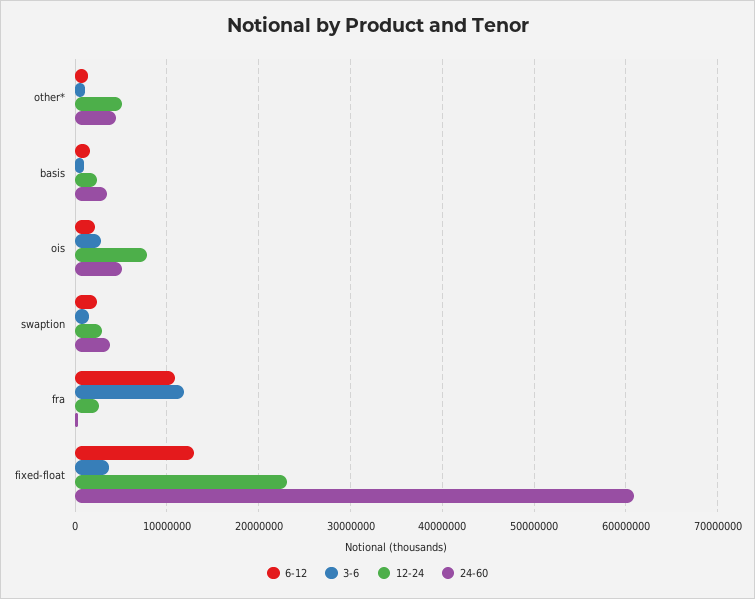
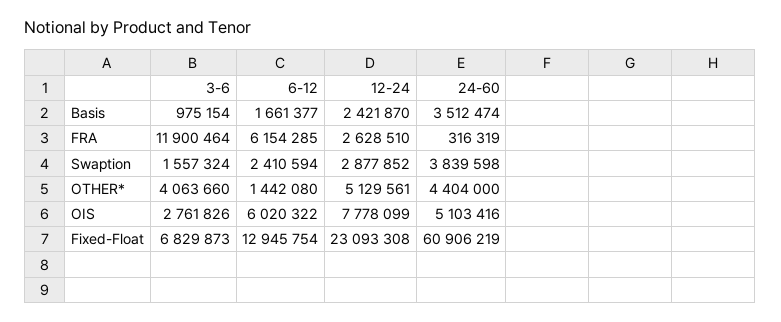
  {
    "6-12": {
      "other*": 1442080,
      "basis": 1661377,
-     "ois": 2000000,
+     "ois": 6020322,
      "swaption": 2410594,
-     "fra": 11000000,
+     "fra": 6154285,
      "fixed-float": 12945754
    },
    "3-6": {
-     "other*": 1000000,
+     "other*": 4063660,
      "basis": 975154,
      "ois": 2761826,
      "swaption": 1557324,
      "fra": 11900464,
-     "fixed-float": 4000000
+     "fixed-float": 6829873
    },
    "12-24": {
      "other*": 5129561,
      "basis": 2421870,
      "ois": 7778099,
      "swaption": 2877852,
      "fra": 2628510,
      "fixed-float": 23093308
    },
    "24-60": {
      "other*": 4404000,
      "basis": 3512474,
      "ois": 5103416,
      "swaption": 3839598,
      "fra": 316319,
      "fixed-float": 60906219
    }
  }

